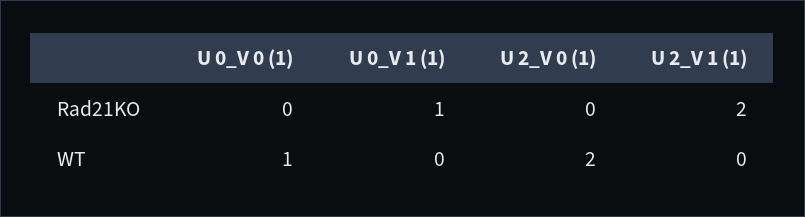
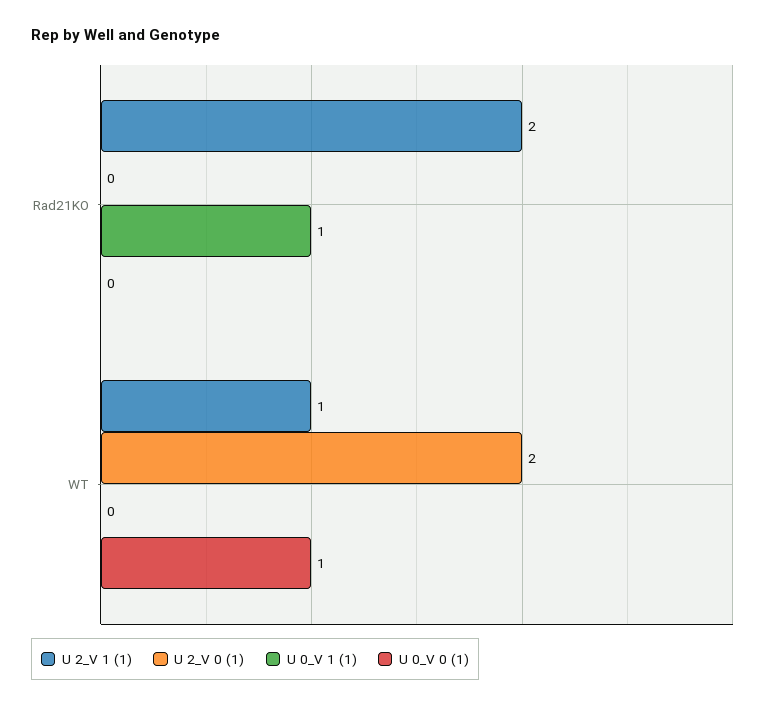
  {
    "U 0_V 0 (1)": {
      "Rad21KO": 0,
      "WT": 1
    },
    "U 0_V 1 (1)": {
      "Rad21KO": 1,
      "WT": 0
    },
    "U 2_V 0 (1)": {
      "Rad21KO": 0,
      "WT": 2
    },
    "U 2_V 1 (1)": {
      "Rad21KO": 2,
-     "WT": 0
+     "WT": 1
    }
  }

